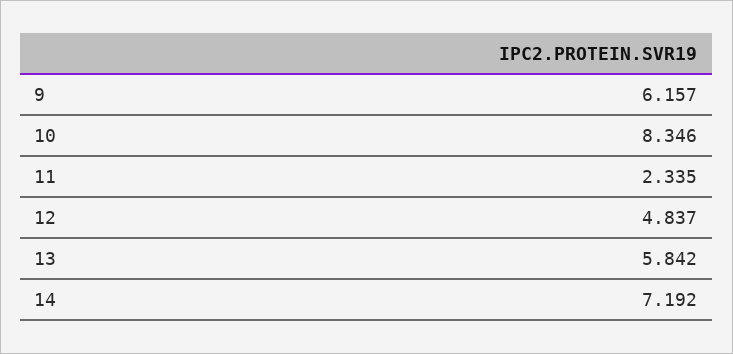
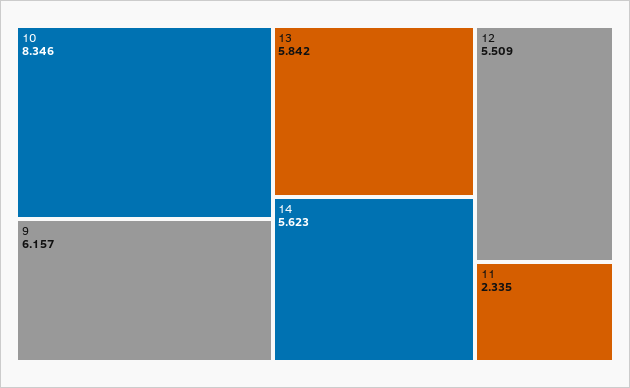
  {
    "9": 6.157,
    "10": 8.346,
    "11": 2.335,
-   "12": 4.837,
+   "12": 5.509,
    "13": 5.842,
-   "14": 7.192
+   "14": 5.623
  }

